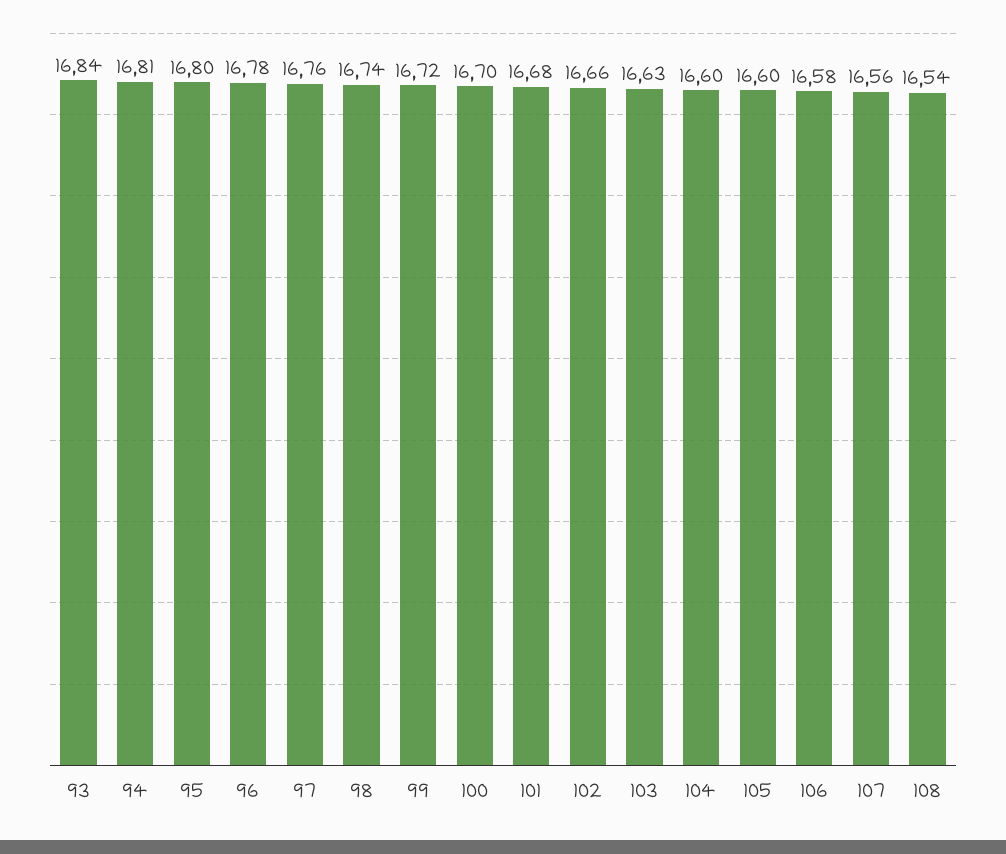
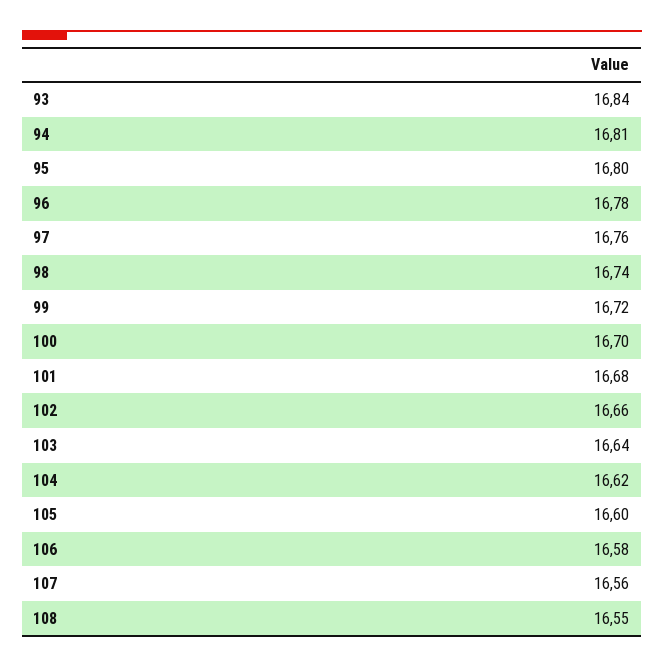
  {
    "93": 16.84,
    "94": 16.81,
    "95": 16.8,
    "96": 16.78,
    "97": 16.76,
    "98": 16.74,
    "99": 16.72,
    "100": 16.7,
    "101": 16.68,
    "102": 16.66,
-   "103": 16.63,
+   "103": 16.64,
-   "104": 16.6,
+   "104": 16.62,
    "105": 16.6,
    "106": 16.58,
    "107": 16.56,
-   "108": 16.54
+   "108": 16.55
  }

